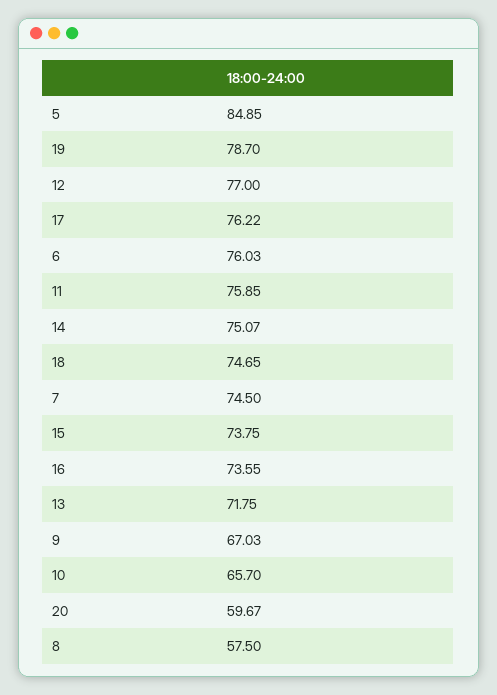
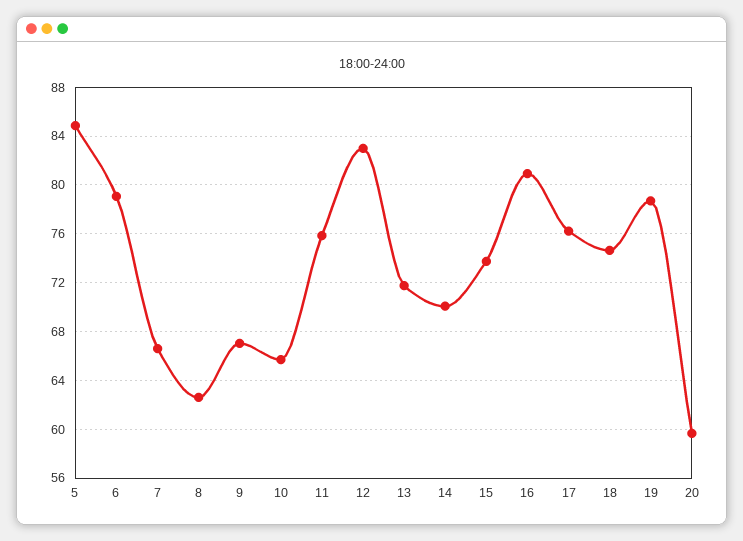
  {
    "5": 84.85,
    "19": 78.7,
-   "12": 77,
+   "12": 83,
    "17": 76.22,
-   "6": 76.03,
+   "6": 79,
    "11": 75.85,
-   "14": 75.07,
+   "14": 70,
    "18": 74.65,
-   "7": 74.5,
+   "7": 66.5,
    "15": 73.75,
-   "16": 73.55,
+   "16": 81,
    "13": 71.75,
    "9": 67.03,
    "10": 65.7,
    "20": 59.67,
-   "8": 57.5
+   "8": 62.5
  }

